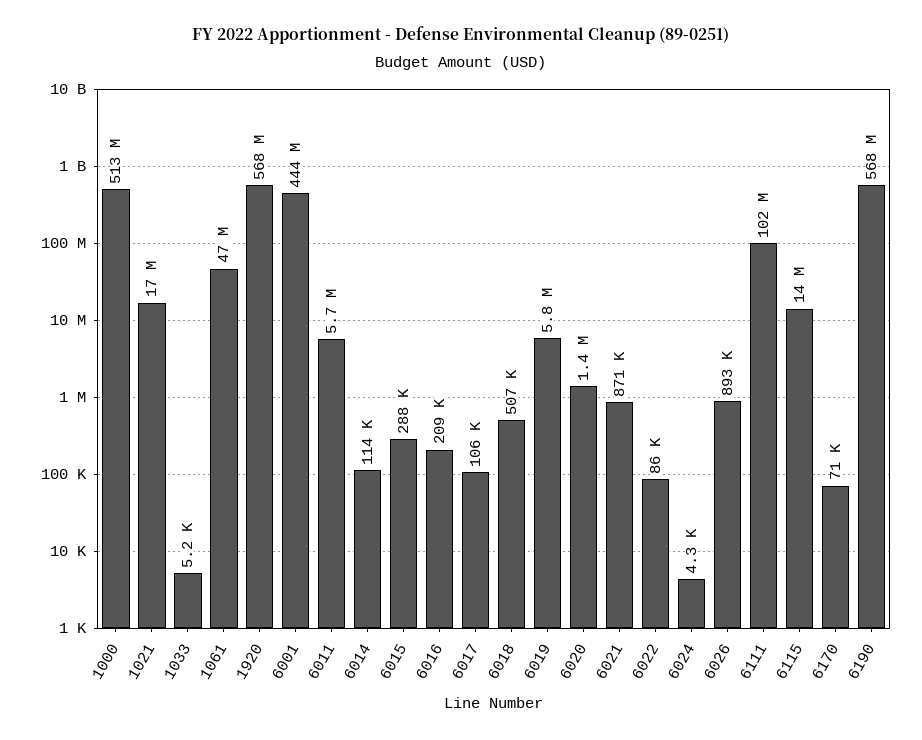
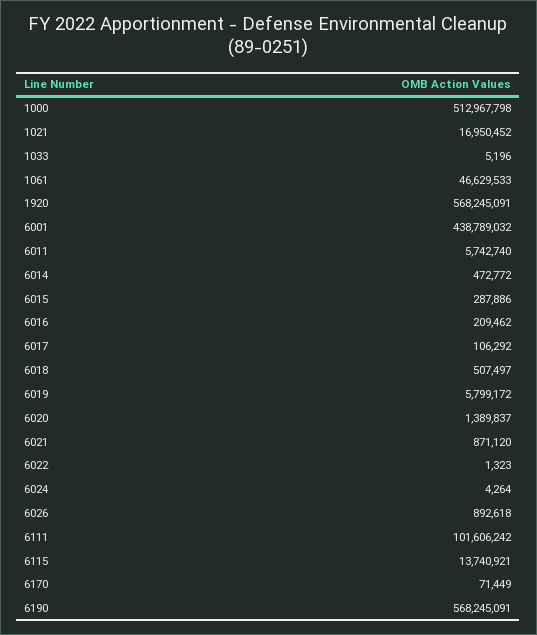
  {
    "1000": 512967798,
    "1021": 16950452,
    "1033": 5196,
    "1061": 46629533,
    "1920": 568245091,
-   "6001": 444000000,
+   "6001": 438789032,
    "6011": 5742740,
-   "6014": 114000,
+   "6014": 472772,
    "6015": 287886,
    "6016": 209462,
    "6017": 106292,
    "6018": 507497,
    "6019": 5799172,
    "6020": 1389837,
    "6021": 871120,
-   "6022": 86000,
+   "6022": 1323,
    "6024": 4264,
    "6026": 892618,
    "6111": 101606242,
    "6115": 13740921,
    "6170": 71449,
    "6190": 568245091
  }

